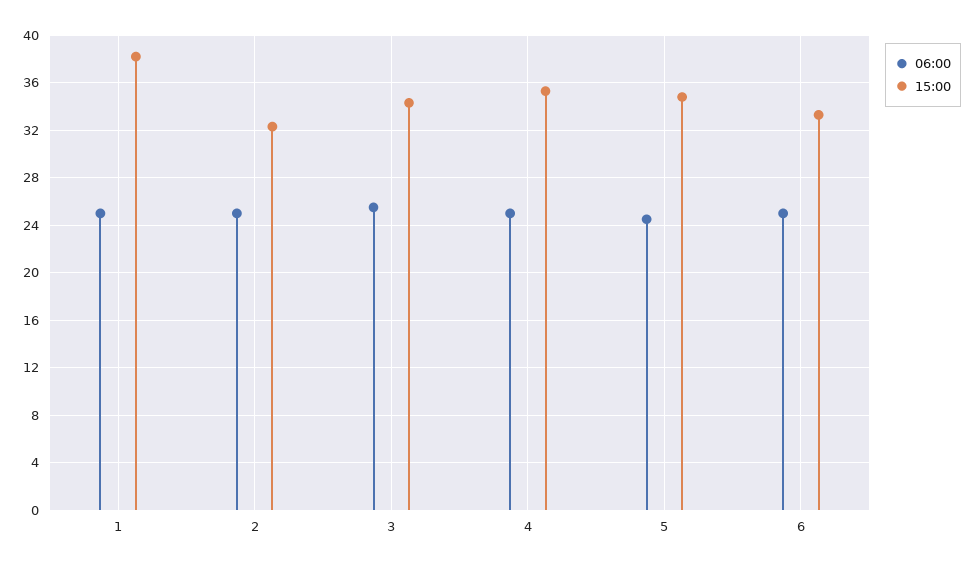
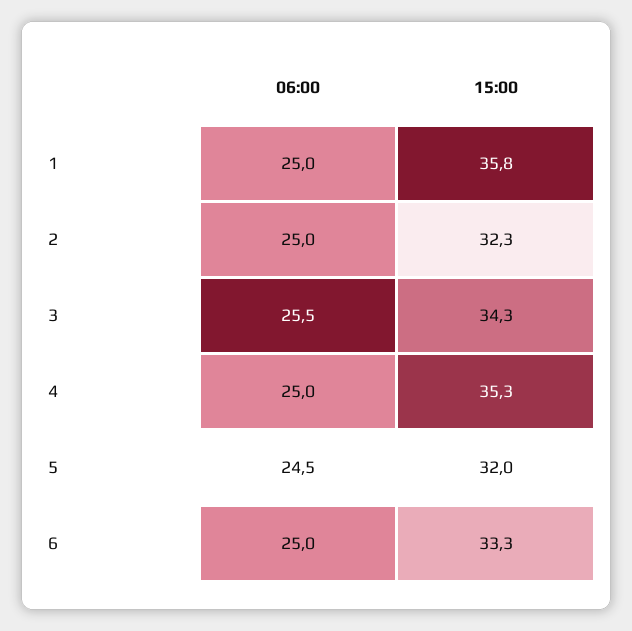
  {
    "06:00": {
      "1": 25,
      "2": 25,
      "3": 25.5,
      "4": 25,
      "5": 24.5,
      "6": 25
    },
    "15:00": {
-     "1": 38,
+     "1": 35.8,
      "2": 32.3,
      "3": 34.3,
      "4": 35.3,
-     "5": 35,
+     "5": 32,
      "6": 33.3
    }
  }

